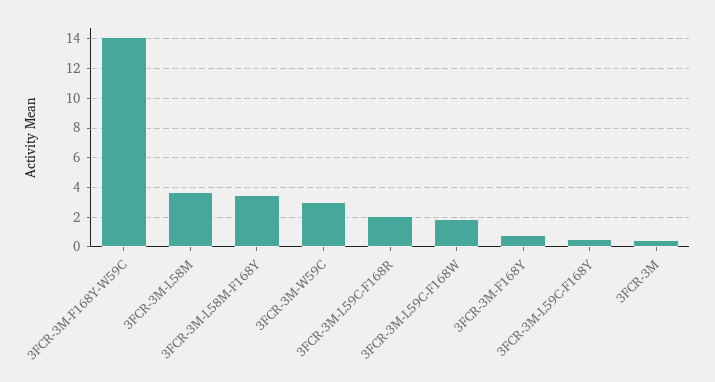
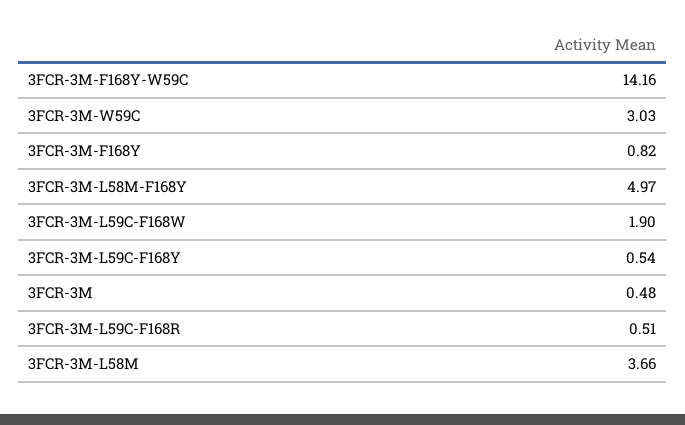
  {
    "3FCR-3M-F168Y-W59C": 14.16,
    "3FCR-3M-L58M": 3.66,
-   "3FCR-3M-L58M-F168Y": 3.5,
+   "3FCR-3M-L58M-F168Y": 4.97,
    "3FCR-3M-W59C": 3.03,
-   "3FCR-3M-L59C-F168R": 2,
+   "3FCR-3M-L59C-F168R": 0.51,
    "3FCR-3M-L59C-F168W": 1.9,
    "3FCR-3M-F168Y": 0.82,
    "3FCR-3M-L59C-F168Y": 0.54,
    "3FCR-3M": 0.48
  }

